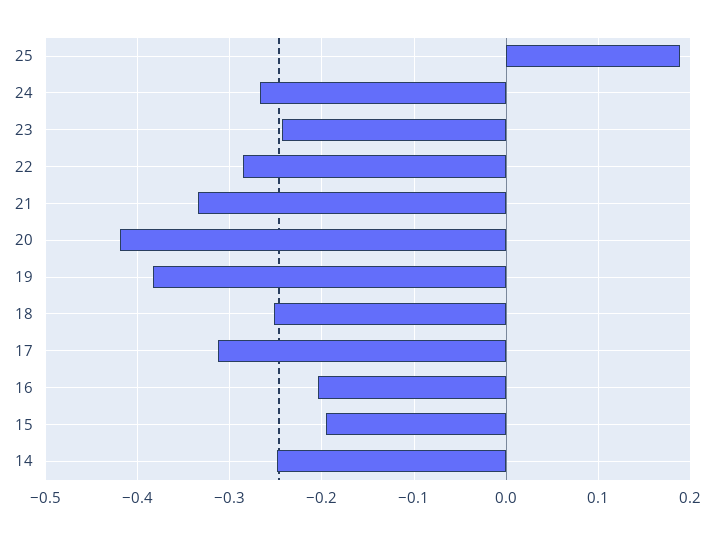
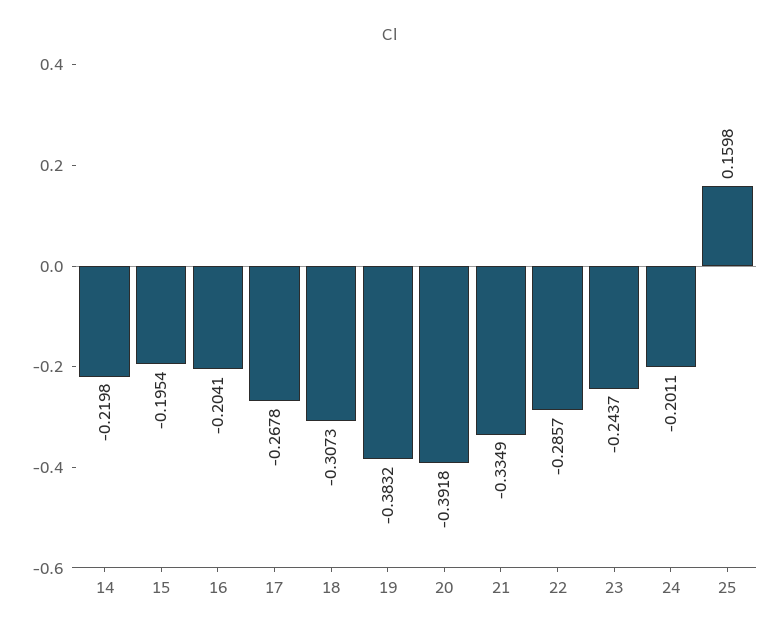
  {
-   "25": 0.19,
+   "25": 0.1598,
-   "24": -0.27,
+   "24": -0.2011,
    "23": -0.2437,
    "22": -0.2857,
    "21": -0.3349,
-   "20": -0.42,
+   "20": -0.3918,
    "19": -0.3832,
-   "18": -0.25,
+   "18": -0.3073,
-   "17": -0.31,
+   "17": -0.2678,
    "16": -0.2041,
    "15": -0.1954,
-   "14": -0.25
+   "14": -0.2198
  }

